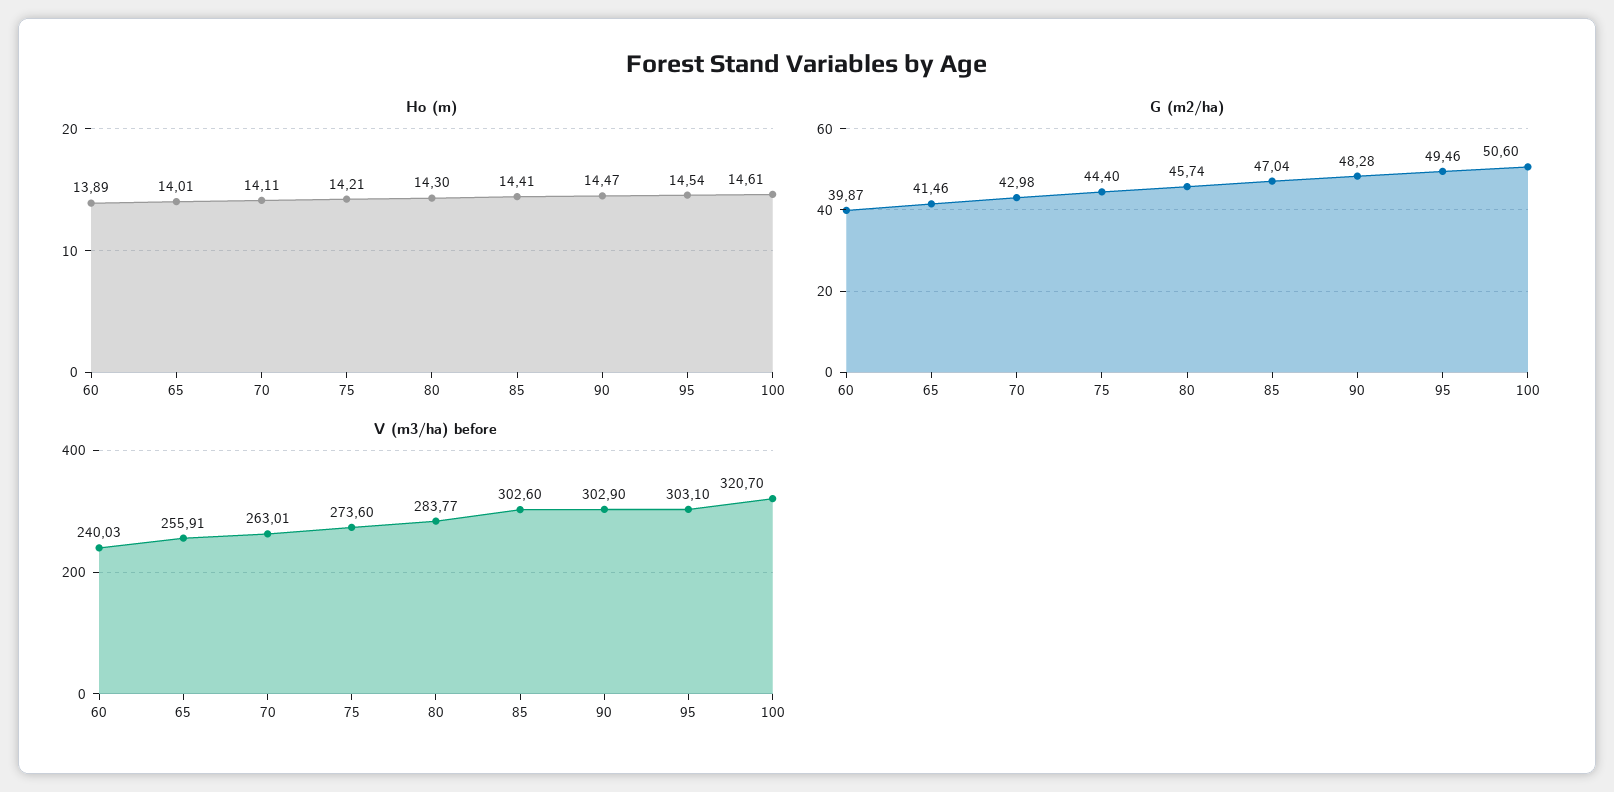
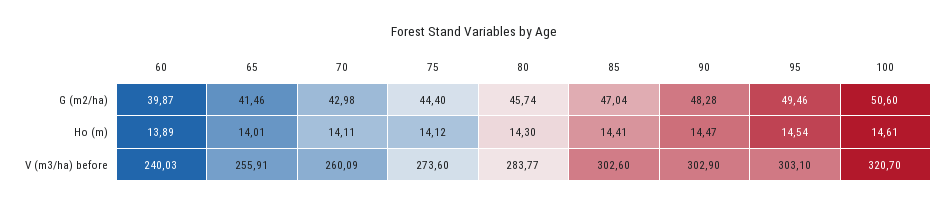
  {
    "Ho (m)": {
      "60": 13.89,
      "65": 14.01,
      "70": 14.11,
-     "75": 14.21,
+     "75": 14.12,
      "80": 14.3,
      "85": 14.41,
      "90": 14.47,
      "95": 14.54,
      "100": 14.61
    },
    "G (m2/ha)": {
      "60": 39.87,
      "65": 41.46,
      "70": 42.98,
      "75": 44.4,
      "80": 45.74,
      "85": 47.04,
      "90": 48.28,
      "95": 49.46,
      "100": 50.6
    },
    "V (m3/ha) before": {
      "60": 240.03,
      "65": 255.91,
-     "70": 263.01,
+     "70": 260.09,
      "75": 273.6,
      "80": 283.77,
      "85": 302.6,
      "90": 302.9,
      "95": 303.1,
      "100": 320.7
    }
  }

